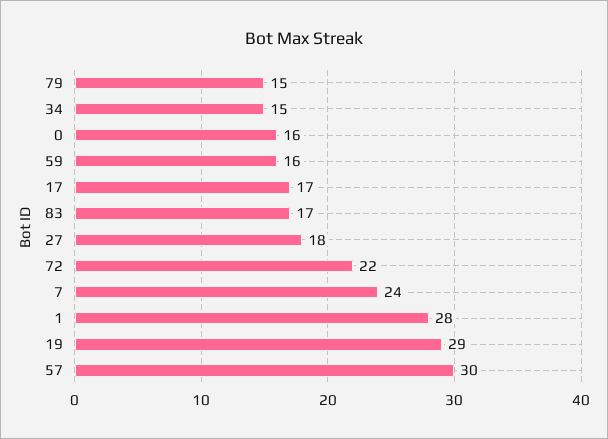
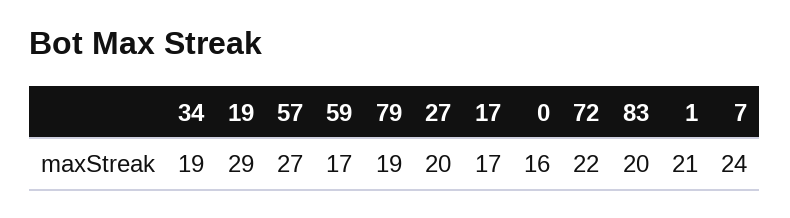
  {
-   "79": 15,
+   "79": 19,
-   "34": 15,
+   "34": 19,
    "0": 16,
-   "59": 16,
+   "59": 17,
    "17": 17,
-   "83": 17,
+   "83": 20,
-   "27": 18,
+   "27": 20,
    "72": 22,
    "7": 24,
-   "1": 28,
+   "1": 21,
    "19": 29,
-   "57": 30
+   "57": 27
  }

